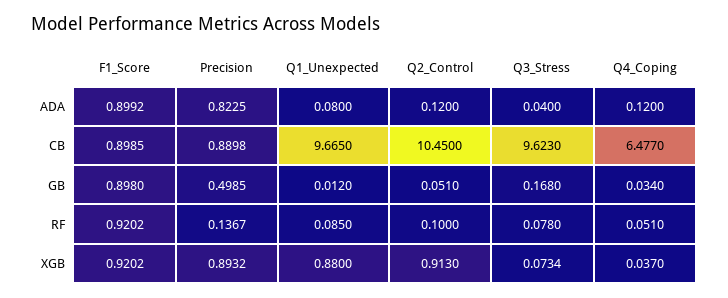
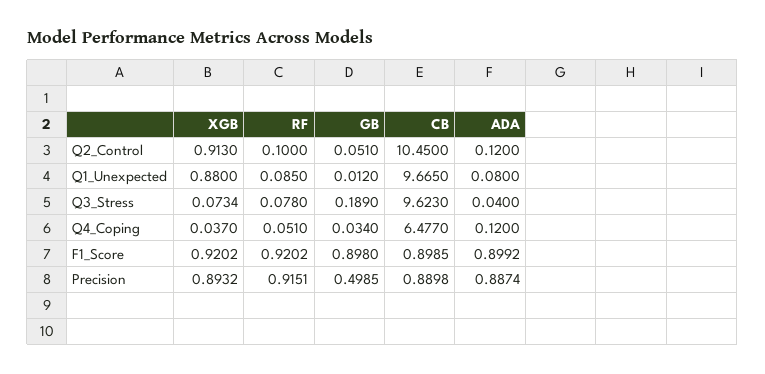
  {
    "F1_Score": {
      "ADA": 0.8992,
      "CB": 0.8985,
      "GB": 0.898,
      "RF": 0.9202,
      "XGB": 0.9202
    },
    "Precision": {
-     "ADA": 0.8225,
+     "ADA": 0.8874,
      "CB": 0.8898,
      "GB": 0.4985,
-     "RF": 0.1367,
+     "RF": 0.9151,
      "XGB": 0.8932
    },
    "Q1_Unexpected": {
      "ADA": 0.08,
      "CB": 9.665,
      "GB": 0.012,
      "RF": 0.085,
      "XGB": 0.88
    },
    "Q2_Control": {
      "ADA": 0.12,
      "CB": 10.45,
      "GB": 0.051,
      "RF": 0.1,
      "XGB": 0.913
    },
    "Q3_Stress": {
      "ADA": 0.04,
      "CB": 9.623,
-     "GB": 0.168,
+     "GB": 0.189,
      "RF": 0.078,
      "XGB": 0.0734
    },
    "Q4_Coping": {
      "ADA": 0.12,
      "CB": 6.477,
      "GB": 0.034,
      "RF": 0.051,
      "XGB": 0.037
    }
  }

